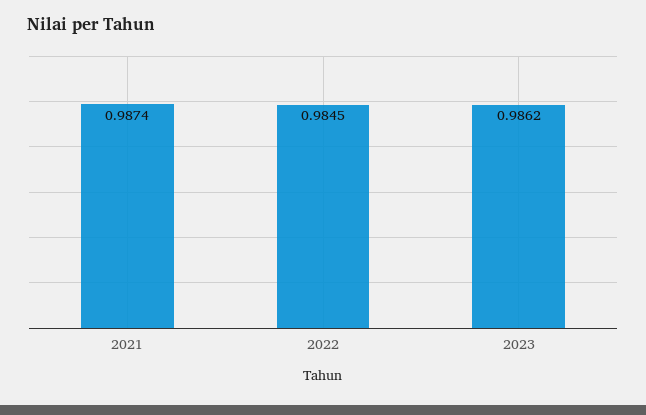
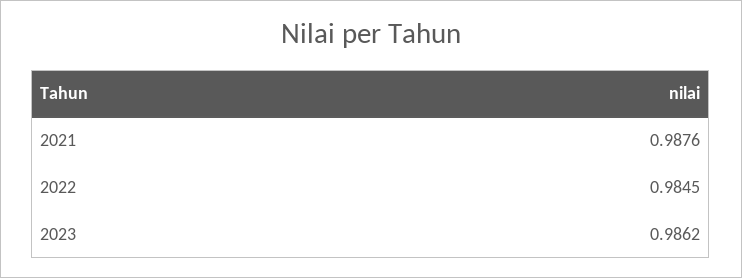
  {
-   "2021": 0.9874,
+   "2021": 0.9876,
    "2022": 0.9845,
    "2023": 0.9862
  }

